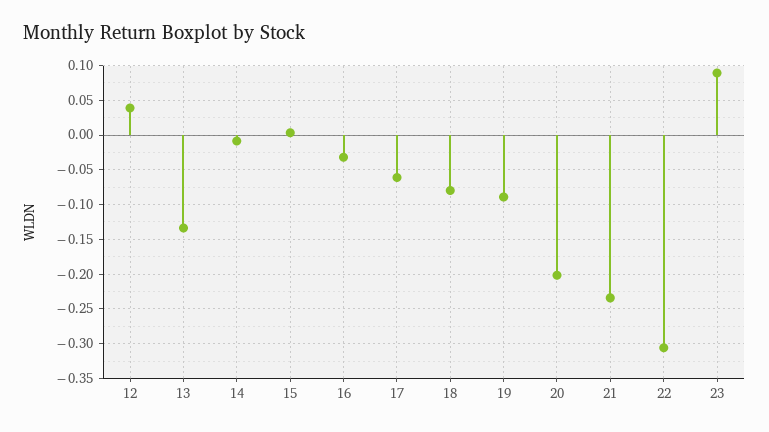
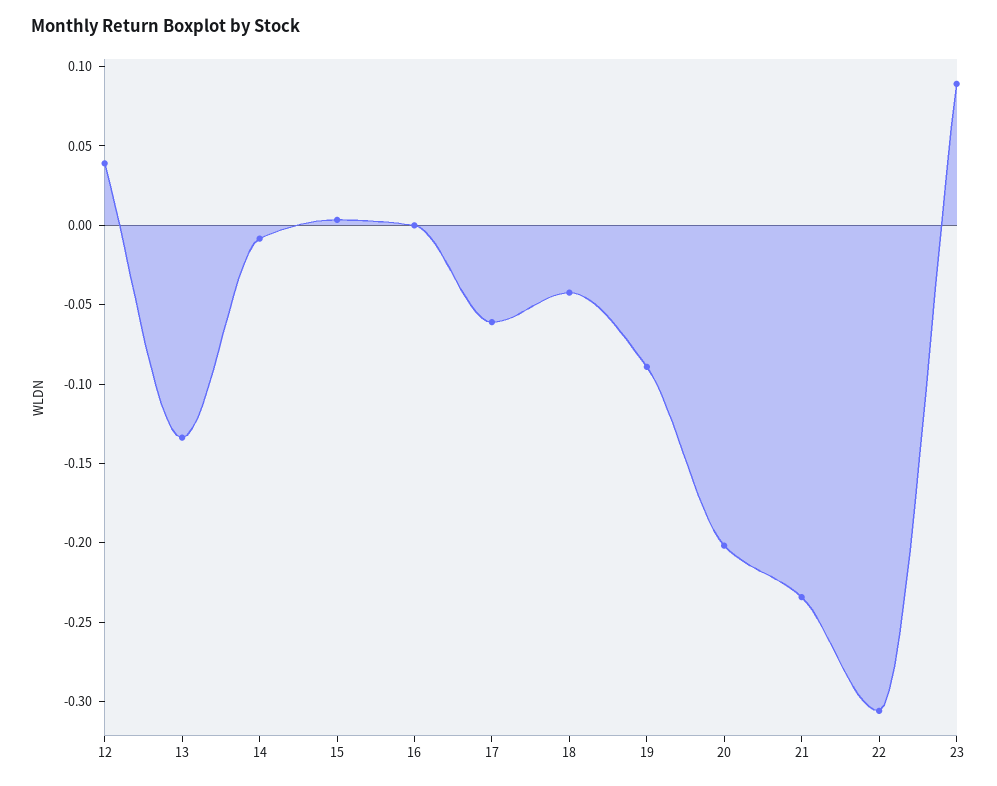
  {
    "12": 0.04,
    "13": -0.13,
    "14": -0.01,
    "15": 0,
-   "16": -0.03,
+   "16": 0,
    "17": -0.06,
-   "18": -0.08,
+   "18": -0.04,
    "19": -0.09,
    "20": -0.2,
    "21": -0.23,
    "22": -0.31,
    "23": 0.09
  }

